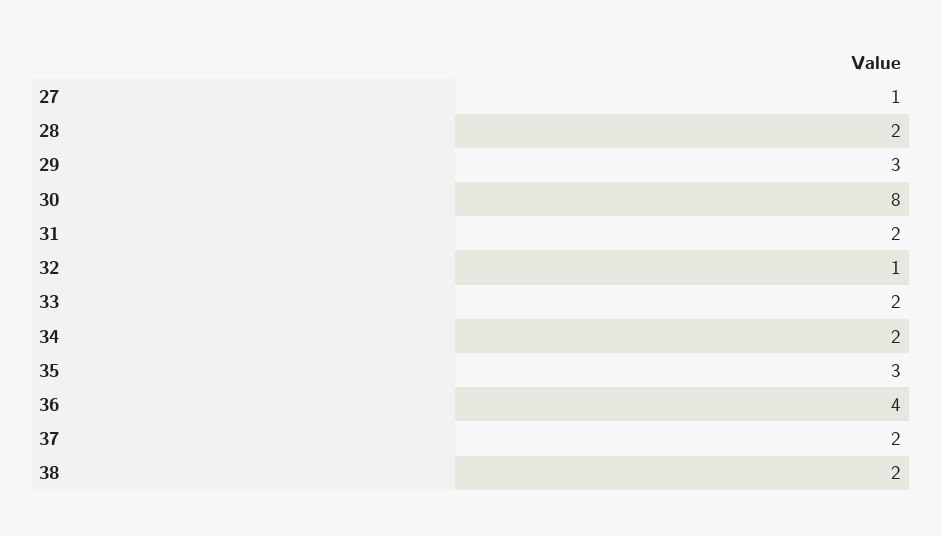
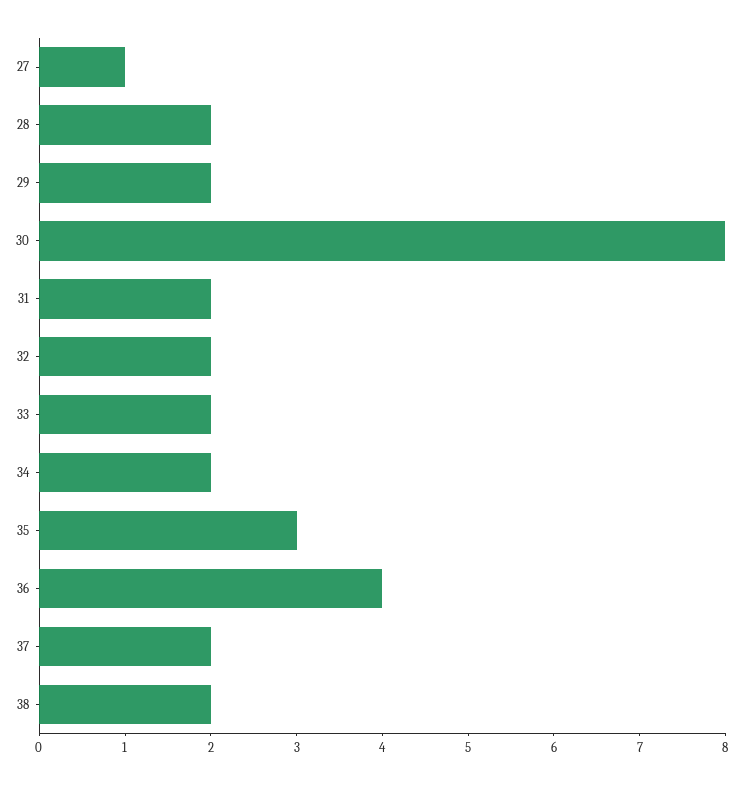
  {
    "27": 1,
    "28": 2,
-   "29": 3,
+   "29": 2,
    "30": 8,
    "31": 2,
-   "32": 1,
+   "32": 2,
    "33": 2,
    "34": 2,
    "35": 3,
    "36": 4,
    "37": 2,
    "38": 2
  }

